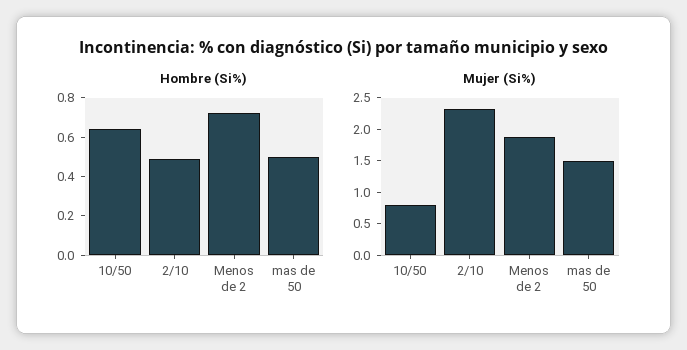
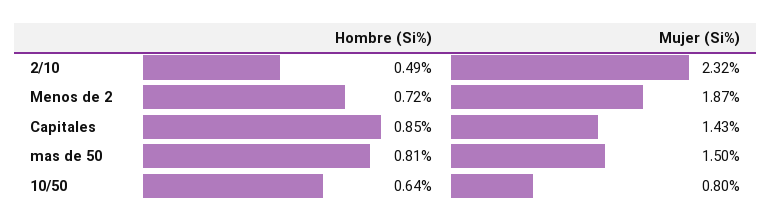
  {
    "Hombre (Si%)": {
      "10/50": 0.64,
      "2/10": 0.49,
      "Menos de 2": 0.72,
-     "mas de 50": 0.5
+     "mas de 50": 0.81,
+     "Capitales": 0.85
    },
    "Mujer (Si%)": {
      "10/50": 0.8,
      "2/10": 2.32,
      "Menos de 2": 1.87,
-     "mas de 50": 1.5
+     "mas de 50": 1.5,
+     "Capitales": 1.43
    }
  }

